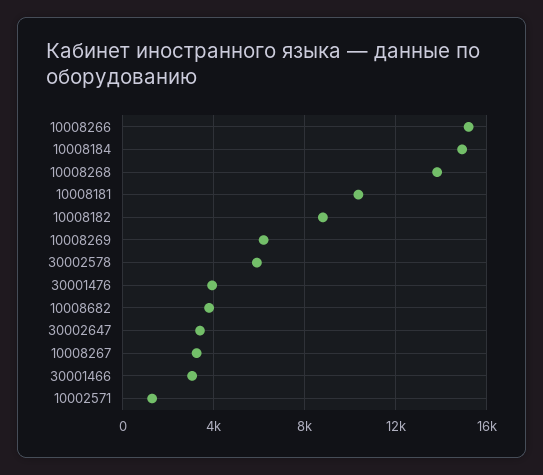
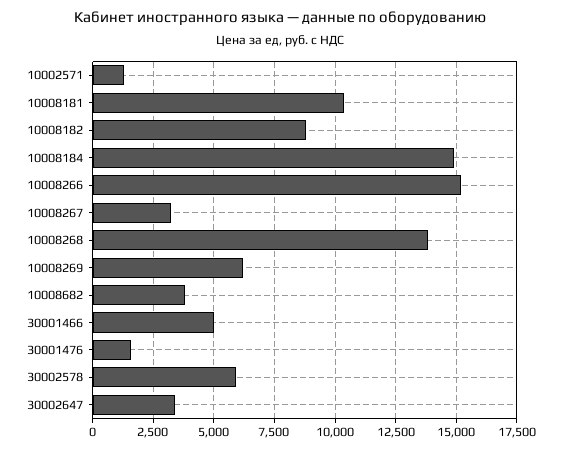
  {
    "10008266": 15250,
    "10008184": 15000,
    "10008268": 13750,
    "10008181": 10250,
    "10008182": 8750,
    "10008269": 6250,
    "30002578": 6000,
-   "30001476": 4000,
+   "30001476": 1500,
    "10008682": 3750,
    "30002647": 3500,
    "10008267": 3250,
-   "30001466": 3000,
+   "30001466": 5000,
    "10002571": 1250
  }

